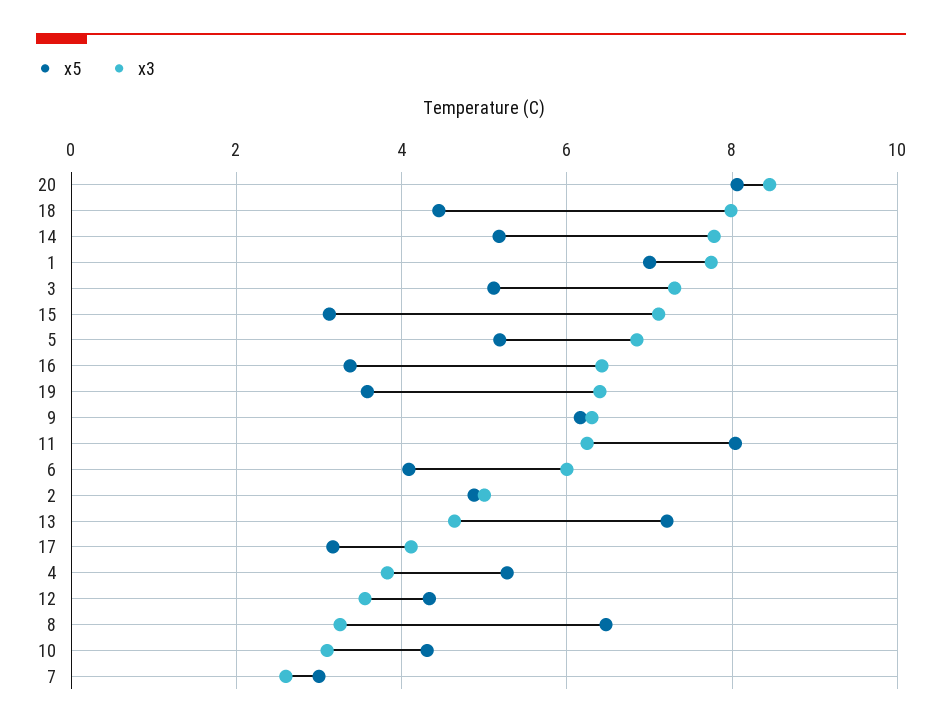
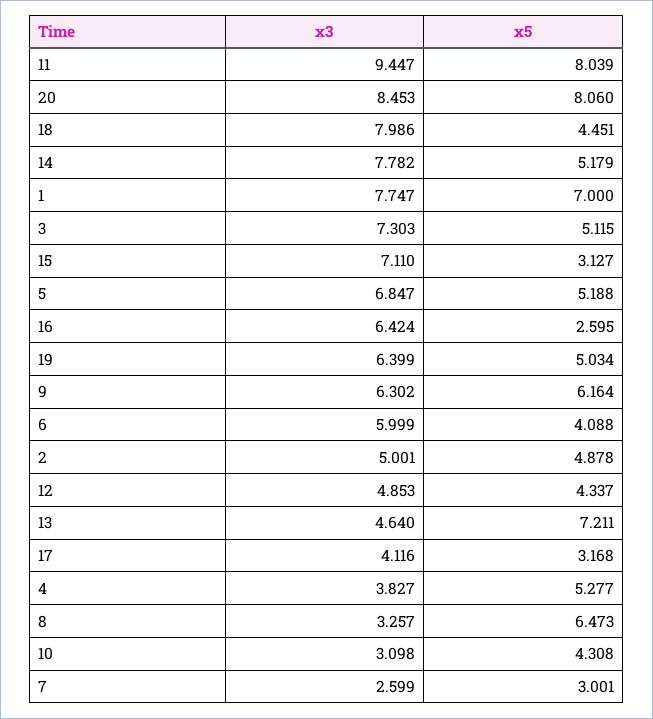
  {
    "x5": {
      "20": 8.06,
      "18": 4.451,
      "14": 5.179,
      "1": 7,
      "3": 5.115,
      "15": 3.127,
      "5": 5.188,
-     "16": 3.4,
+     "16": 2.595,
-     "19": 3.6,
+     "19": 5.034,
      "9": 6.164,
      "11": 8.039,
      "6": 4.088,
      "2": 4.878,
      "13": 7.211,
      "17": 3.168,
      "4": 5.277,
      "12": 4.337,
      "8": 6.473,
      "10": 4.308,
      "7": 3.001
    },
    "x3": {
      "20": 8.453,
      "18": 7.986,
      "14": 7.782,
      "1": 7.747,
      "3": 7.303,
      "15": 7.11,
      "5": 6.847,
      "16": 6.424,
      "19": 6.399,
      "9": 6.302,
-     "11": 6.2,
+     "11": 9.447,
      "6": 5.999,
      "2": 5.001,
      "13": 4.64,
      "17": 4.116,
      "4": 3.827,
-     "12": 3.6,
+     "12": 4.853,
      "8": 3.257,
      "10": 3.098,
      "7": 2.599
    }
  }

